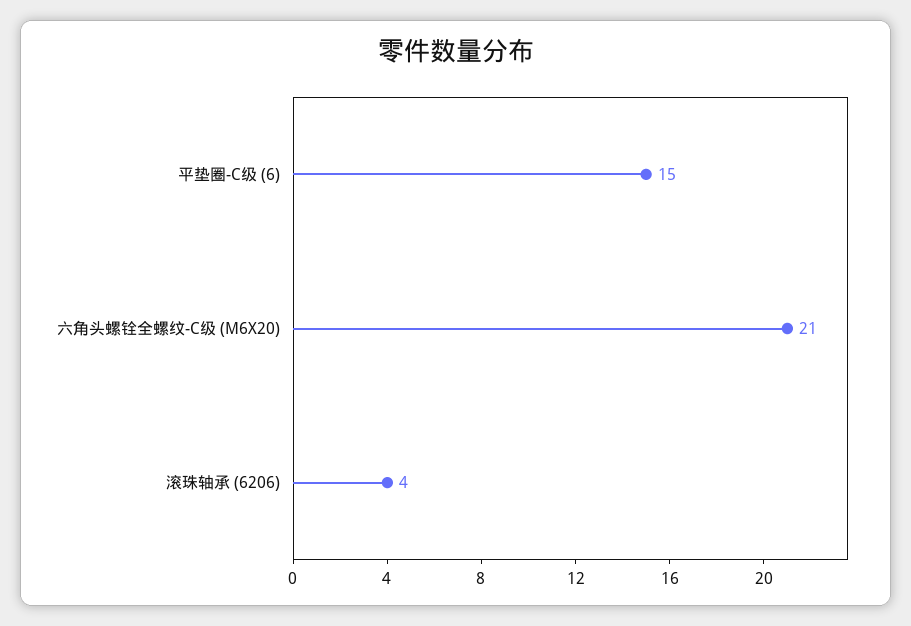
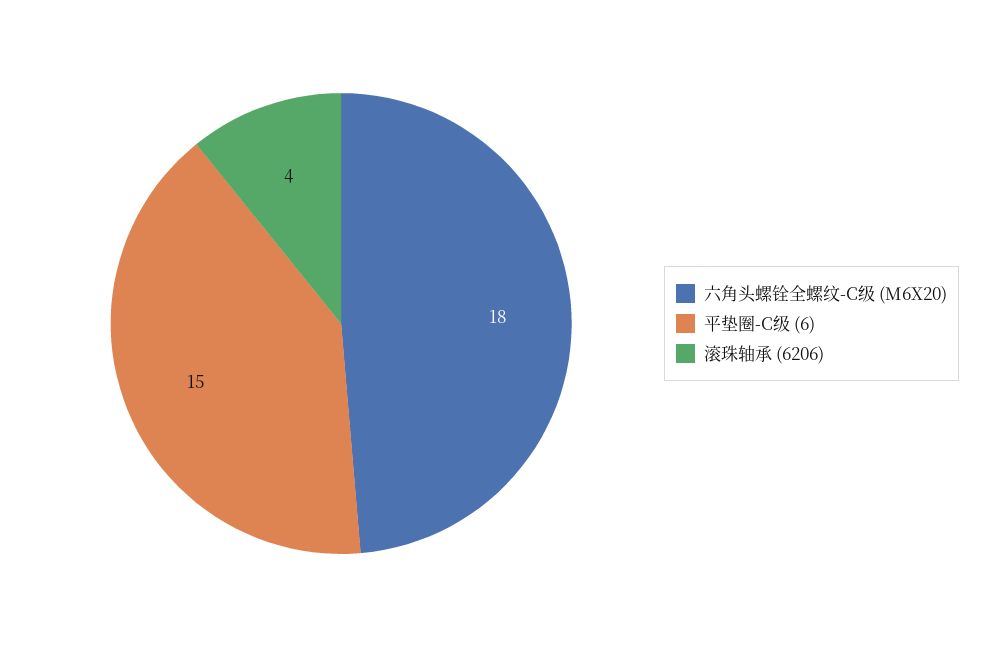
  {
    "平垫圈-C级 (6)": 15,
-   "六角头螺铨全螺纹-C级 (M6X20)": 21,
+   "六角头螺铨全螺纹-C级 (M6X20)": 18,
    "滚珠轴承 (6206)": 4
  }

